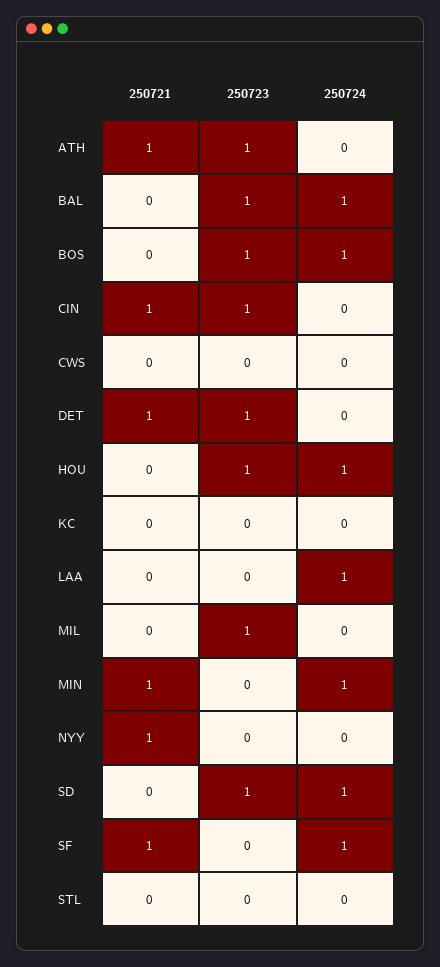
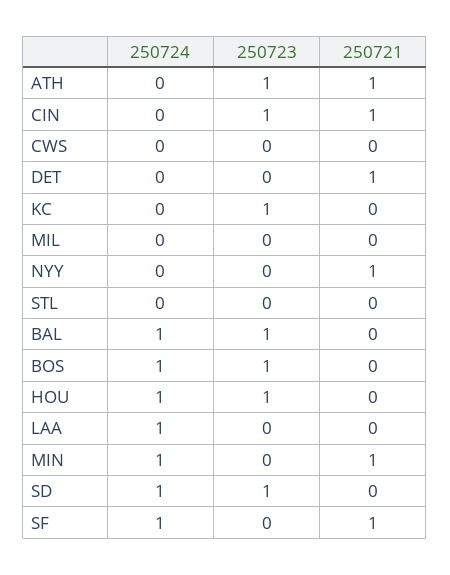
  {
    "250721": {
      "ATH": 1,
      "BAL": 0,
      "BOS": 0,
      "CIN": 1,
      "CWS": 0,
      "DET": 1,
      "HOU": 0,
      "KC": 0,
      "LAA": 0,
      "MIL": 0,
      "MIN": 1,
      "NYY": 1,
      "SD": 0,
      "SF": 1,
      "STL": 0
    },
    "250723": {
      "ATH": 1,
      "BAL": 1,
      "BOS": 1,
      "CIN": 1,
      "CWS": 0,
-     "DET": 1,
+     "DET": 0,
      "HOU": 1,
-     "KC": 0,
+     "KC": 1,
      "LAA": 0,
-     "MIL": 1,
+     "MIL": 0,
      "MIN": 0,
      "NYY": 0,
      "SD": 1,
      "SF": 0,
      "STL": 0
    },
    "250724": {
      "ATH": 0,
      "BAL": 1,
      "BOS": 1,
      "CIN": 0,
      "CWS": 0,
      "DET": 0,
      "HOU": 1,
      "KC": 0,
      "LAA": 1,
      "MIL": 0,
      "MIN": 1,
      "NYY": 0,
      "SD": 1,
      "SF": 1,
      "STL": 0
    }
  }

